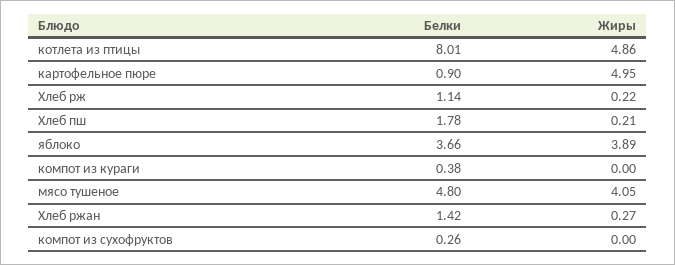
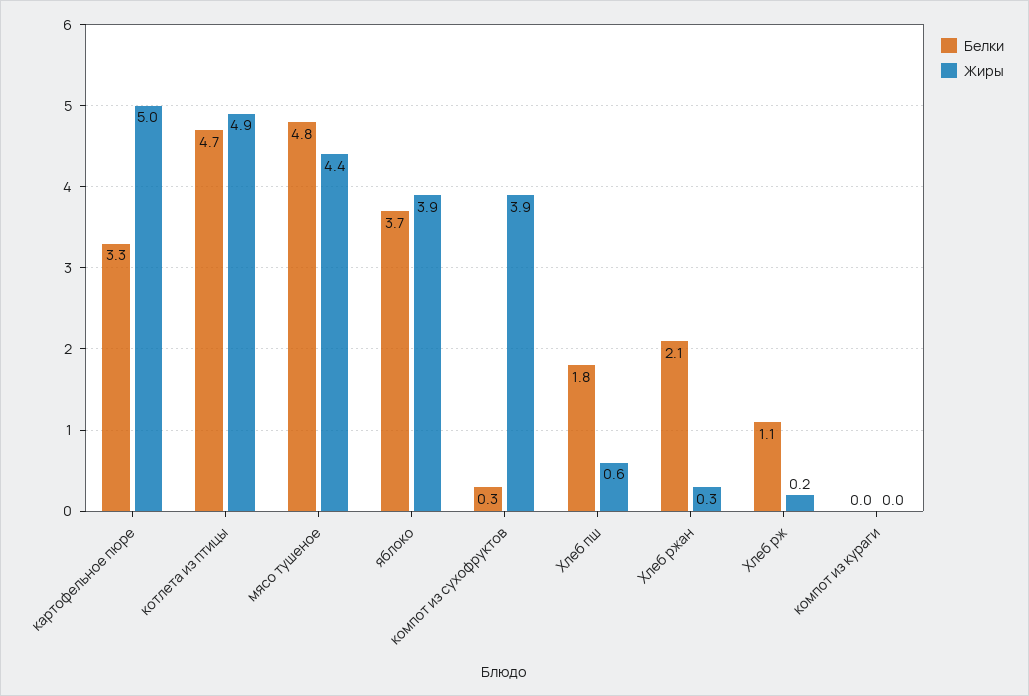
  {
    "Белки": {
-     "котлета из птицы": 8.01,
+     "котлета из птицы": 4.7,
-     "картофельное пюре": 0.9,
+     "картофельное пюре": 3.3,
      "Хлеб рж": 1.14,
      "Хлеб пш": 1.78,
      "яблоко": 3.66,
-     "компот из кураги": 0.38,
+     "компот из кураги": 0,
      "мясо тушеное": 4.8,
-     "Хлеб ржан": 1.42,
+     "Хлеб ржан": 2.1,
      "компот из сухофруктов": 0.26
    },
    "Жиры": {
      "котлета из птицы": 4.86,
      "картофельное пюре": 4.95,
      "Хлеб рж": 0.22,
-     "Хлеб пш": 0.21,
+     "Хлеб пш": 0.6,
      "яблоко": 3.89,
      "компот из кураги": 0,
-     "мясо тушеное": 4.05,
+     "мясо тушеное": 4.4,
      "Хлеб ржан": 0.27,
-     "компот из сухофруктов": 0
+     "компот из сухофруктов": 3.9
    }
  }

